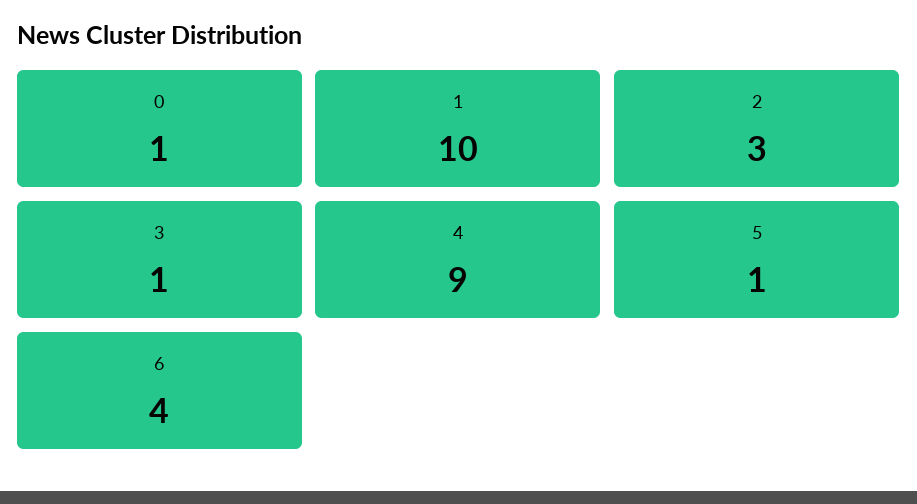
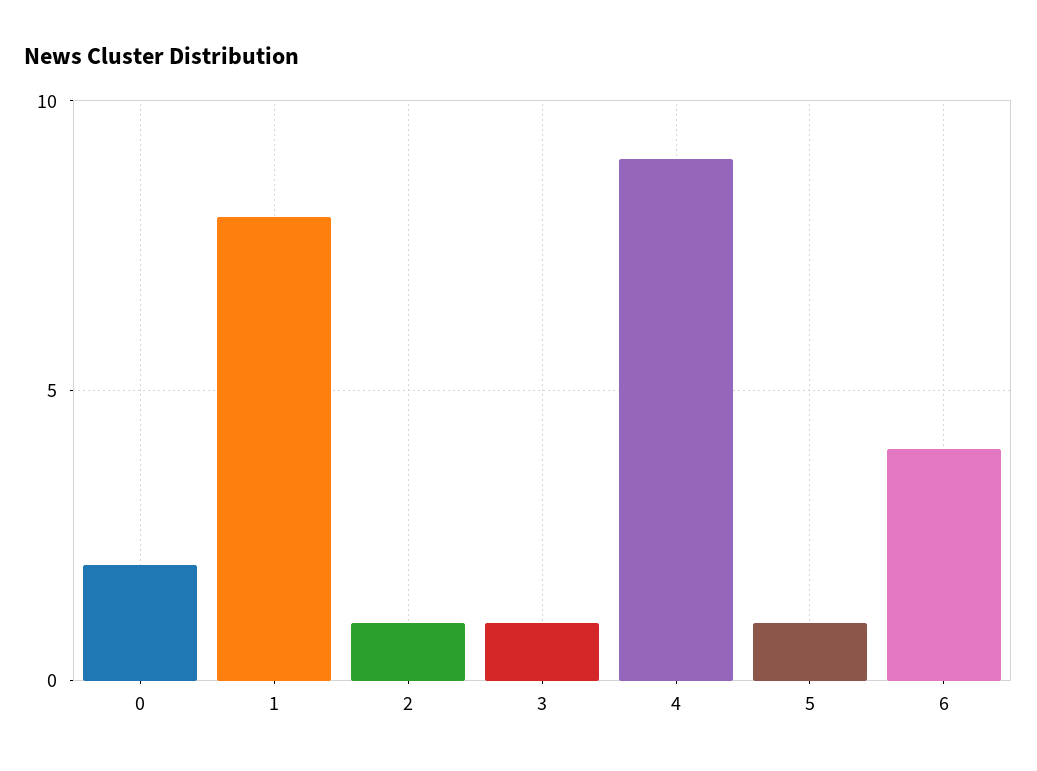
  {
-   "0": 1,
+   "0": 2,
-   "1": 10,
+   "1": 8,
-   "2": 3,
+   "2": 1,
    "3": 1,
    "4": 9,
    "5": 1,
    "6": 4
  }

